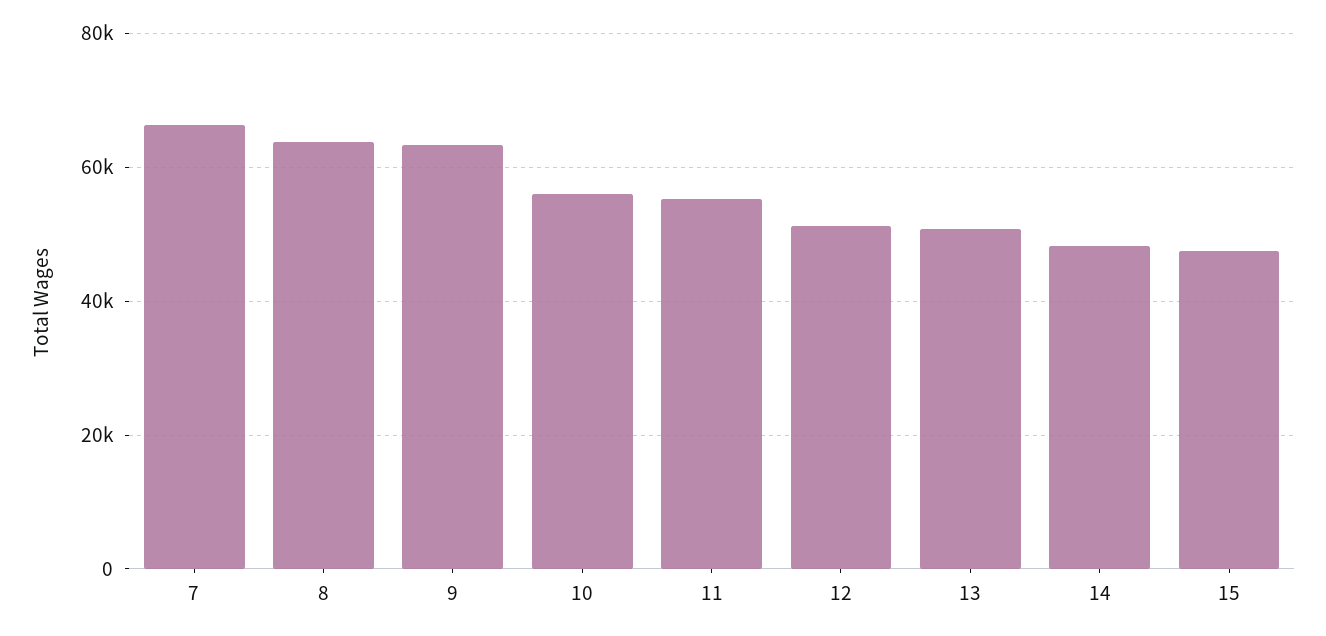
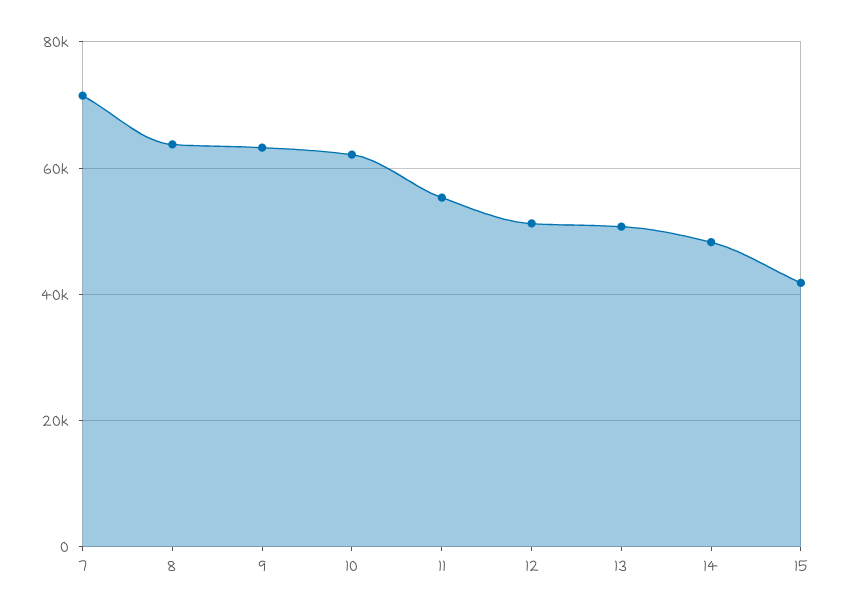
  {
-   "7": 66000,
+   "7": 72000,
    "8": 64000,
    "9": 64000,
-   "10": 56000,
+   "10": 62000,
    "11": 56000,
    "12": 52000,
    "13": 50000,
    "14": 48000,
-   "15": 48000
+   "15": 42000
  }

